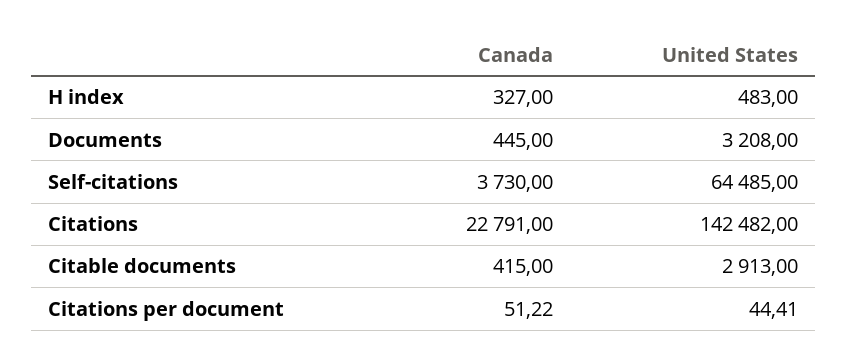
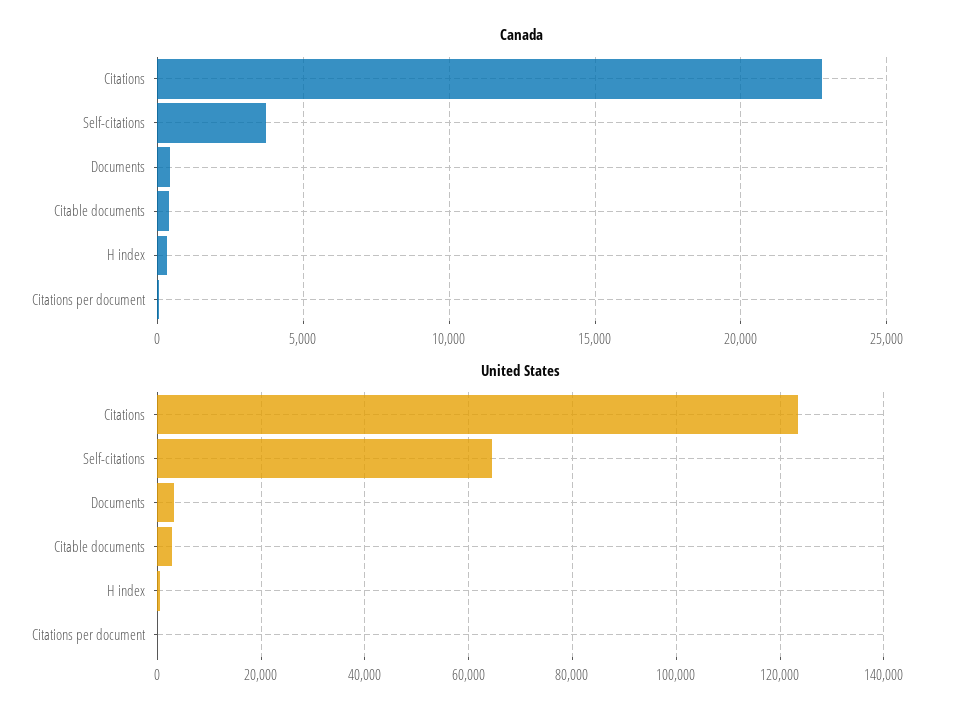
  {
    "Canada": {
      "H index": 327,
      "Documents": 445,
      "Self-citations": 3730,
      "Citations": 22791,
      "Citable documents": 415,
      "Citations per document": 51.22
    },
    "United States": {
      "H index": 483,
      "Documents": 3208,
      "Self-citations": 64485,
-     "Citations": 142482,
+     "Citations": 124000,
      "Citable documents": 2913,
      "Citations per document": 44.41
    }
  }

